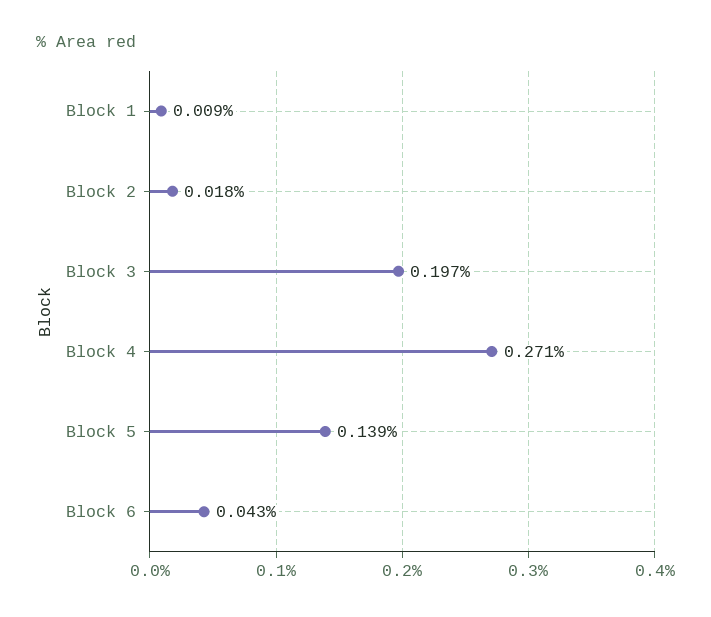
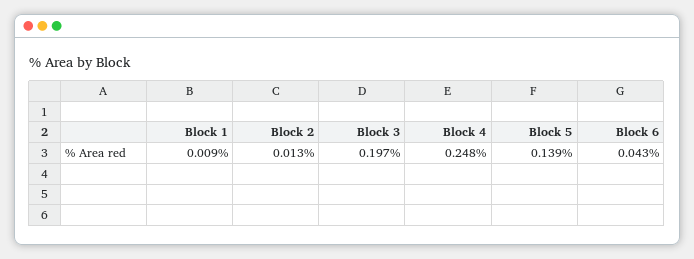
  {
    "Block 1": 0.009,
-   "Block 2": 0.018,
+   "Block 2": 0.013,
    "Block 3": 0.197,
-   "Block 4": 0.271,
+   "Block 4": 0.248,
    "Block 5": 0.139,
    "Block 6": 0.043
  }

